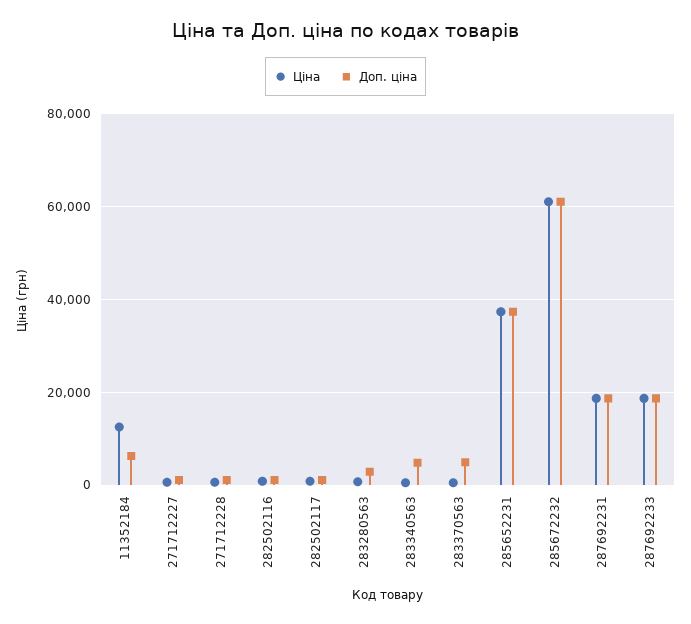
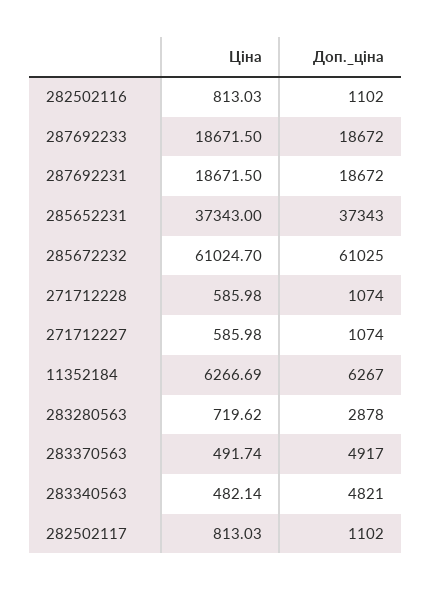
  {
    "Ціна": {
-     "11352184": 12000,
+     "11352184": 6266.69,
      "271712227": 585.98,
      "271712228": 585.98,
      "282502116": 813.03,
      "282502117": 813.03,
      "283280563": 719.62,
      "283340563": 482.14,
      "283370563": 491.74,
      "285652231": 37343,
      "285672232": 61024.7,
      "287692231": 18671.5,
      "287692233": 18671.5
    },
    "Доп. ціна": {
      "11352184": 6267,
      "271712227": 1074,
      "271712228": 1074,
      "282502116": 1102,
      "282502117": 1102,
      "283280563": 2878,
      "283340563": 4821,
      "283370563": 4917,
      "285652231": 37343,
      "285672232": 61025,
      "287692231": 18672,
      "287692233": 18672
    }
  }

